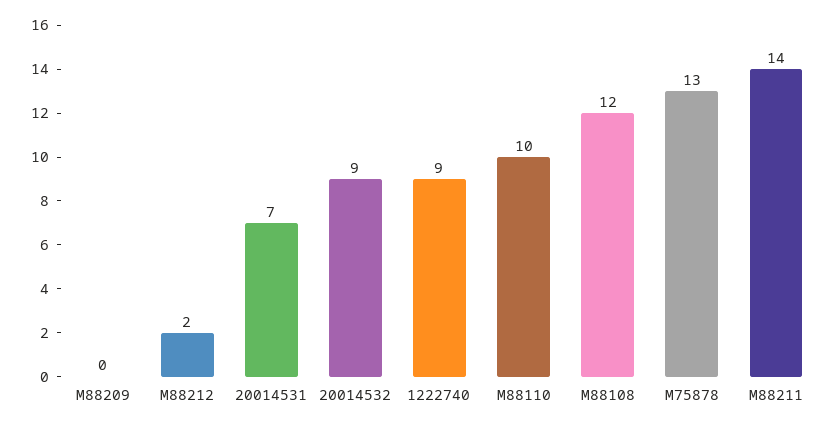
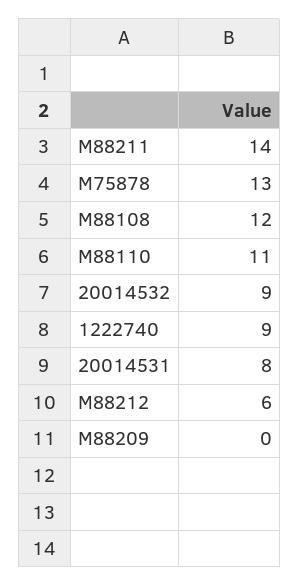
  {
    "M88209": 0,
-   "M88212": 2,
+   "M88212": 6,
-   "20014531": 7,
+   "20014531": 8,
    "20014532": 9,
    "1222740": 9,
-   "M88110": 10,
+   "M88110": 11,
    "M88108": 12,
    "M75878": 13,
    "M88211": 14
  }

